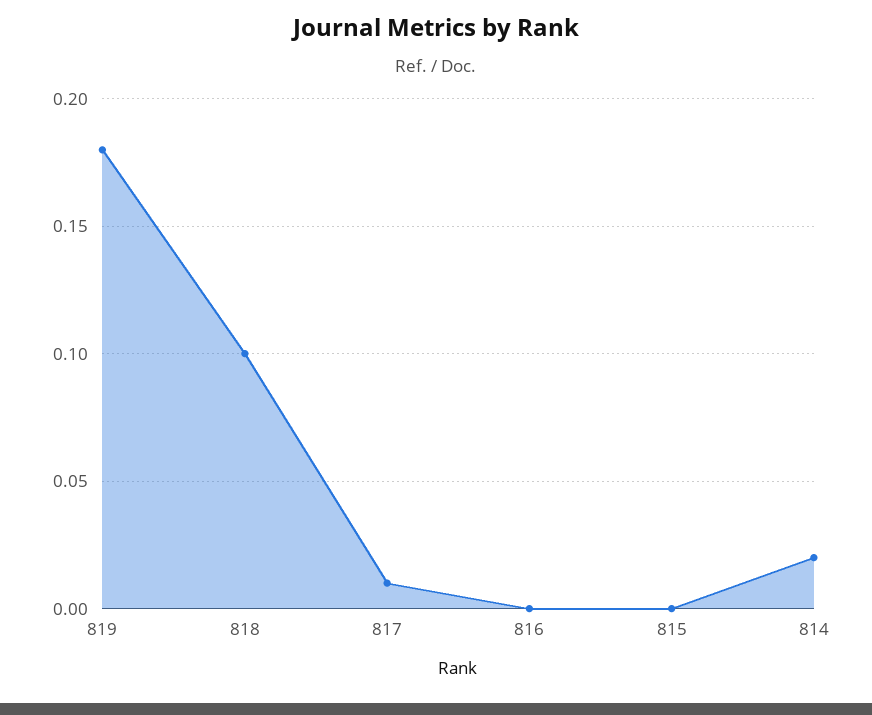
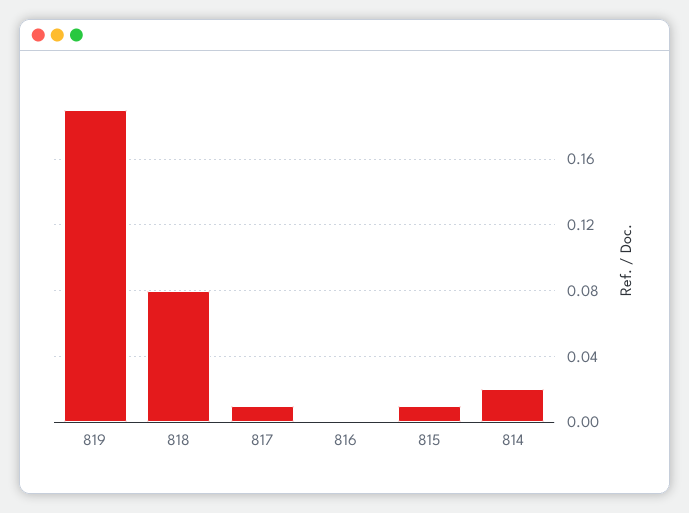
  {
-   "819": 0.18,
+   "819": 0.19,
-   "818": 0.1,
+   "818": 0.08,
    "817": 0.01,
    "816": 0,
-   "815": 0,
+   "815": 0.01,
    "814": 0.02
  }

